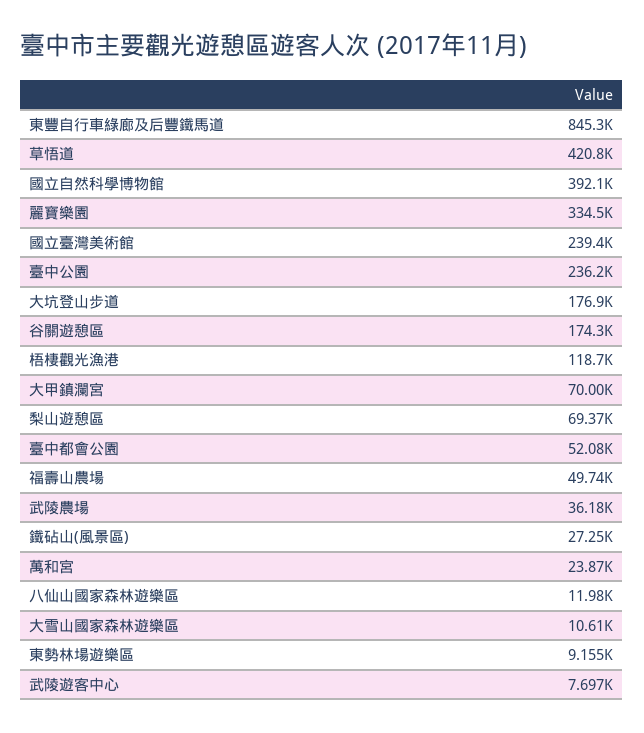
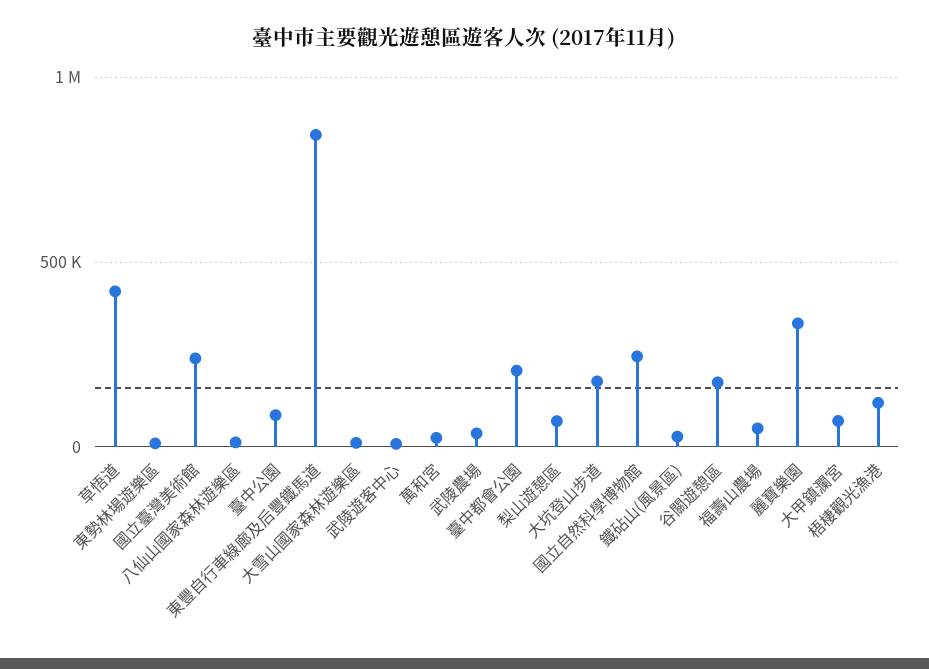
  {
    "東豐自行車綠廊及后豐鐵馬道": 845300,
    "草悟道": 420800,
-   "國立自然科學博物館": 392100,
+   "國立自然科學博物館": 250000,
    "麗寶樂園": 334500,
    "國立臺灣美術館": 239400,
-   "臺中公園": 236200,
+   "臺中公園": 100000,
    "大坑登山步道": 176900,
    "谷關遊憩區": 174300,
    "梧棲觀光漁港": 118700,
    "大甲鎮瀾宮": 70000,
    "梨山遊憩區": 69370,
-   "臺中都會公園": 52080,
+   "臺中都會公園": 200000,
    "福壽山農場": 49740,
    "武陵農場": 36180,
    "鐵砧山(風景區)": 27250,
    "萬和宮": 23870,
    "八仙山國家森林遊樂區": 11980,
    "大雪山國家森林遊樂區": 10610,
    "東勢林場遊樂區": 9155,
    "武陵遊客中心": 7697
  }

